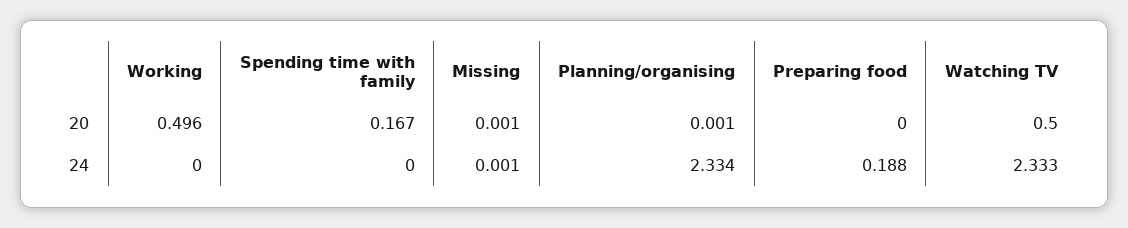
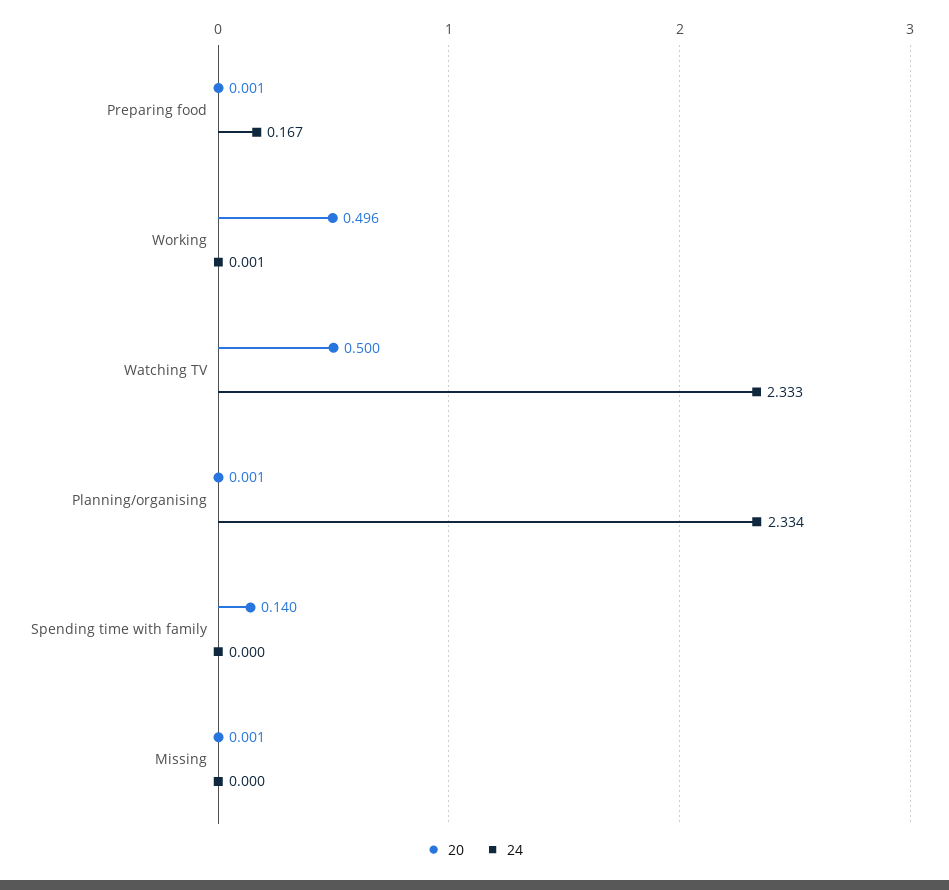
  {
    "20": {
      "Working": 0.496,
-     "Spending time with family": 0.167,
+     "Spending time with family": 0.14,
      "Missing": 0.001,
      "Planning/organising": 0.001,
-     "Preparing food": 0,
+     "Preparing food": 0.001,
      "Watching TV": 0.5
    },
    "24": {
-     "Working": 0,
+     "Working": 0.001,
      "Spending time with family": 0,
-     "Missing": 0.001,
+     "Missing": 0,
      "Planning/organising": 2.334,
-     "Preparing food": 0.188,
+     "Preparing food": 0.167,
      "Watching TV": 2.333
    }
  }

